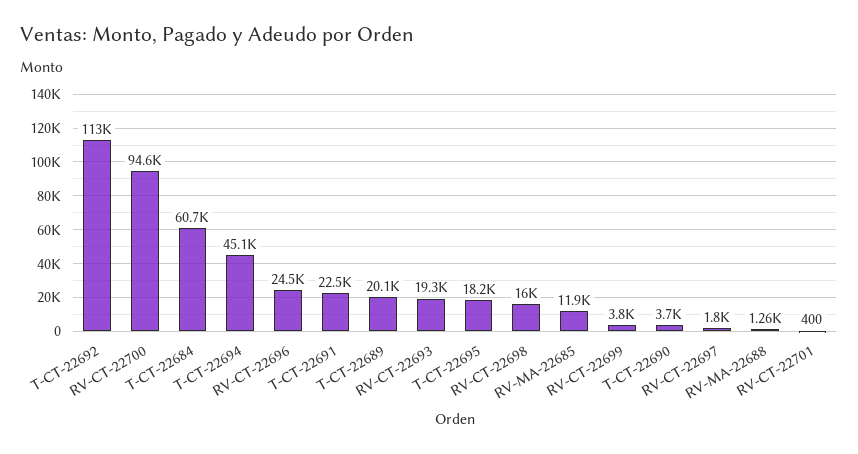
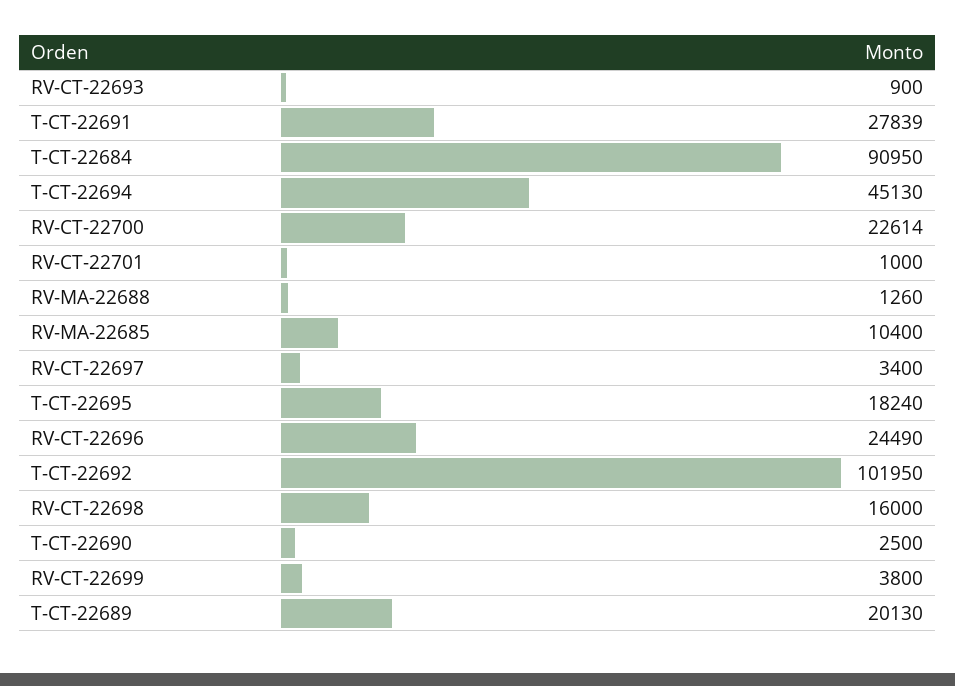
  {
-   "T-CT-22692": 113000,
+   "T-CT-22692": 101950,
-   "RV-CT-22700": 94600,
+   "RV-CT-22700": 22614,
-   "T-CT-22684": 60700,
+   "T-CT-22684": 90950,
    "T-CT-22694": 45130,
    "RV-CT-22696": 24490,
-   "T-CT-22691": 22500,
+   "T-CT-22691": 27839,
    "T-CT-22689": 20130,
-   "RV-CT-22693": 19300,
+   "RV-CT-22693": 900,
    "T-CT-22695": 18240,
    "RV-CT-22698": 16000,
-   "RV-MA-22685": 11900,
+   "RV-MA-22685": 10400,
    "RV-CT-22699": 3800,
-   "T-CT-22690": 3700,
+   "T-CT-22690": 2500,
-   "RV-CT-22697": 1800,
+   "RV-CT-22697": 3400,
    "RV-MA-22688": 1260,
-   "RV-CT-22701": 400
+   "RV-CT-22701": 1000
  }

